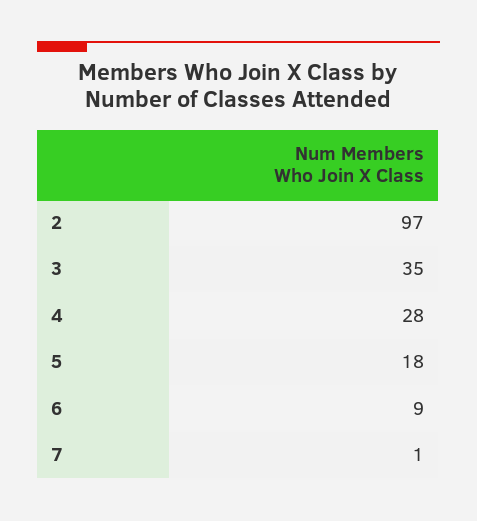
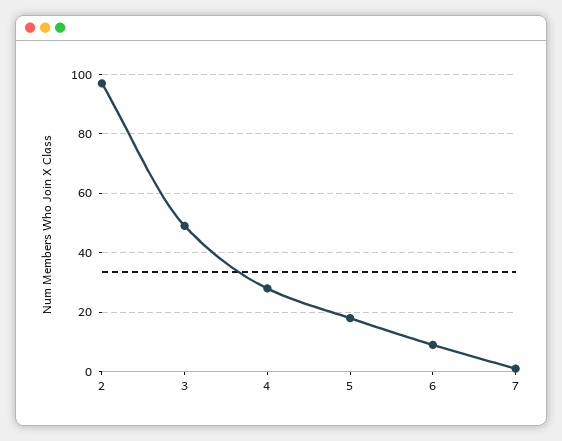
  {
    "2": 97,
-   "3": 35,
+   "3": 50,
    "4": 28,
    "5": 18,
    "6": 9,
    "7": 1
  }

